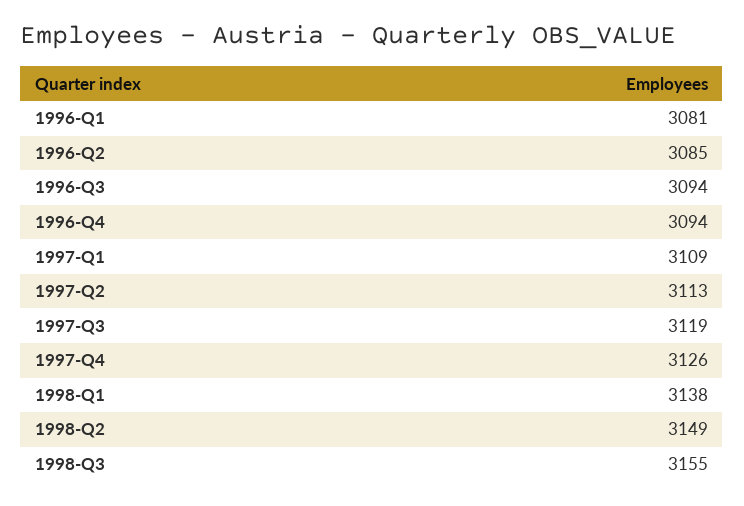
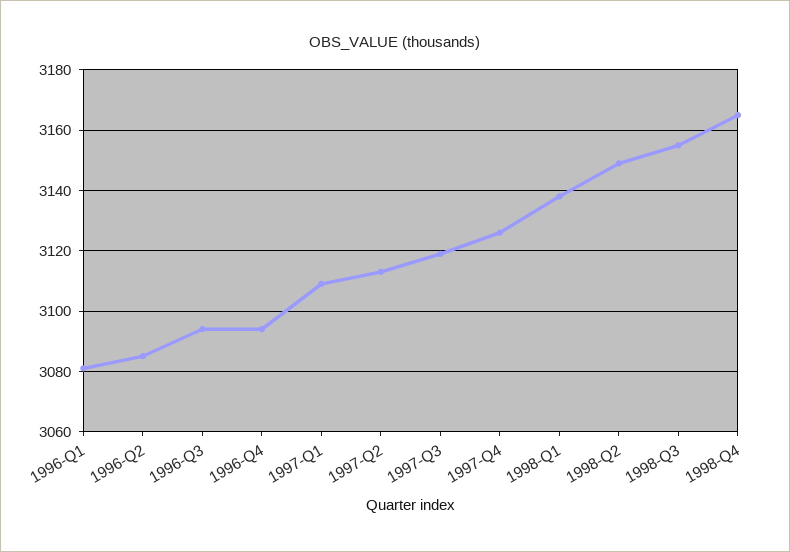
  {
    "1996-Q1": 3081,
    "1996-Q2": 3085,
    "1996-Q3": 3094,
    "1996-Q4": 3094,
    "1997-Q1": 3109,
    "1997-Q2": 3113,
    "1997-Q3": 3119,
    "1997-Q4": 3126,
    "1998-Q1": 3138,
    "1998-Q2": 3149,
-   "1998-Q3": 3155
+   "1998-Q3": 3155,
+   "1998-Q4": 3165
  }

